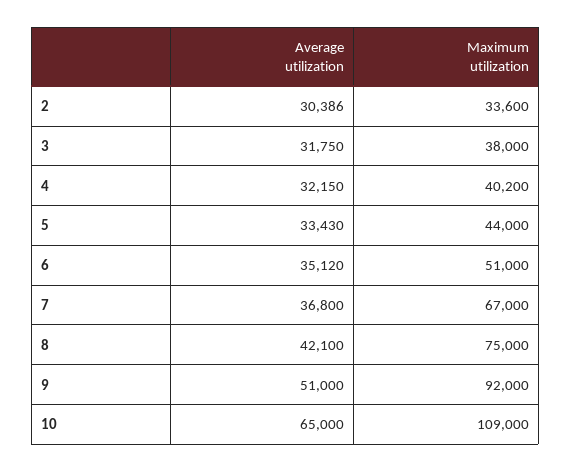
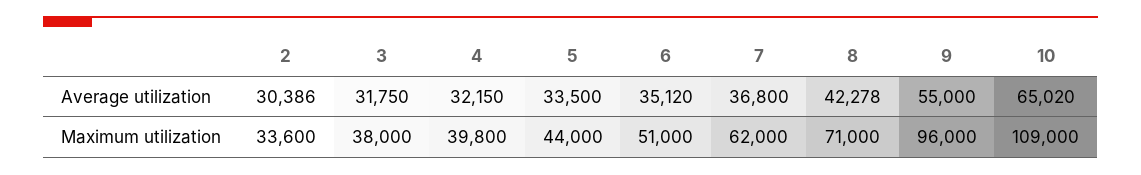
  {
    "Average utilization": {
      "2": 30386,
      "3": 31750,
      "4": 32150,
-     "5": 33430,
+     "5": 33500,
      "6": 35120,
      "7": 36800,
-     "8": 42100,
+     "8": 42278,
-     "9": 51000,
+     "9": 55000,
-     "10": 65000
+     "10": 65020
    },
    "Maximum utilization": {
      "2": 33600,
      "3": 38000,
-     "4": 40200,
+     "4": 39800,
      "5": 44000,
      "6": 51000,
-     "7": 67000,
+     "7": 62000,
-     "8": 75000,
+     "8": 71000,
-     "9": 92000,
+     "9": 96000,
      "10": 109000
    }
  }

